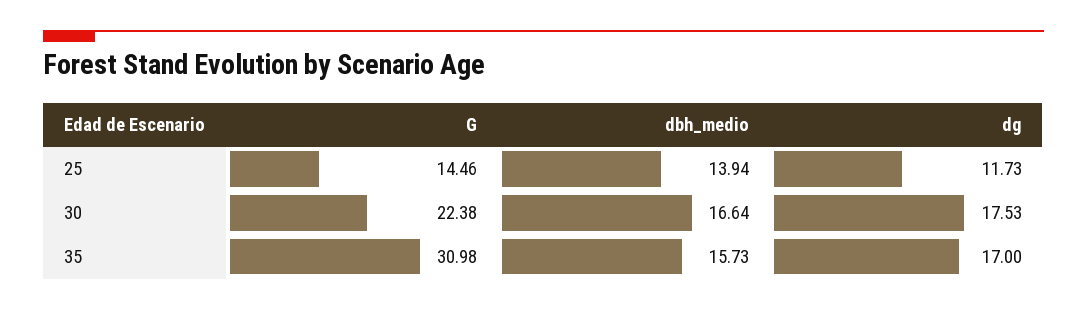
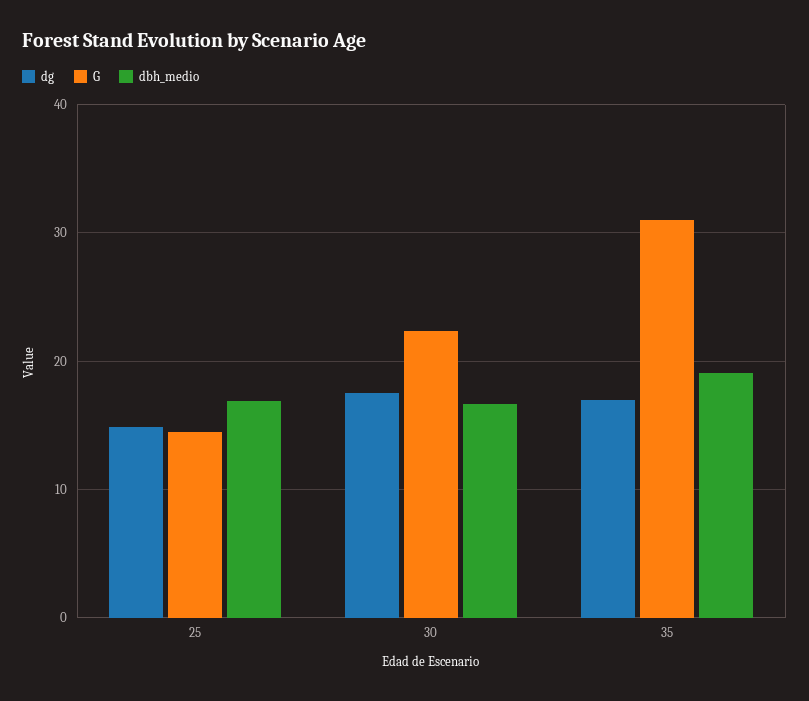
  {
    "G": {
      "25": 14.46,
      "30": 22.38,
      "35": 30.98
    },
    "dbh_medio": {
-     "25": 13.94,
+     "25": 17,
      "30": 16.64,
-     "35": 15.73
+     "35": 19
    },
    "dg": {
-     "25": 11.73,
+     "25": 15,
      "30": 17.53,
      "35": 17
    }
  }

